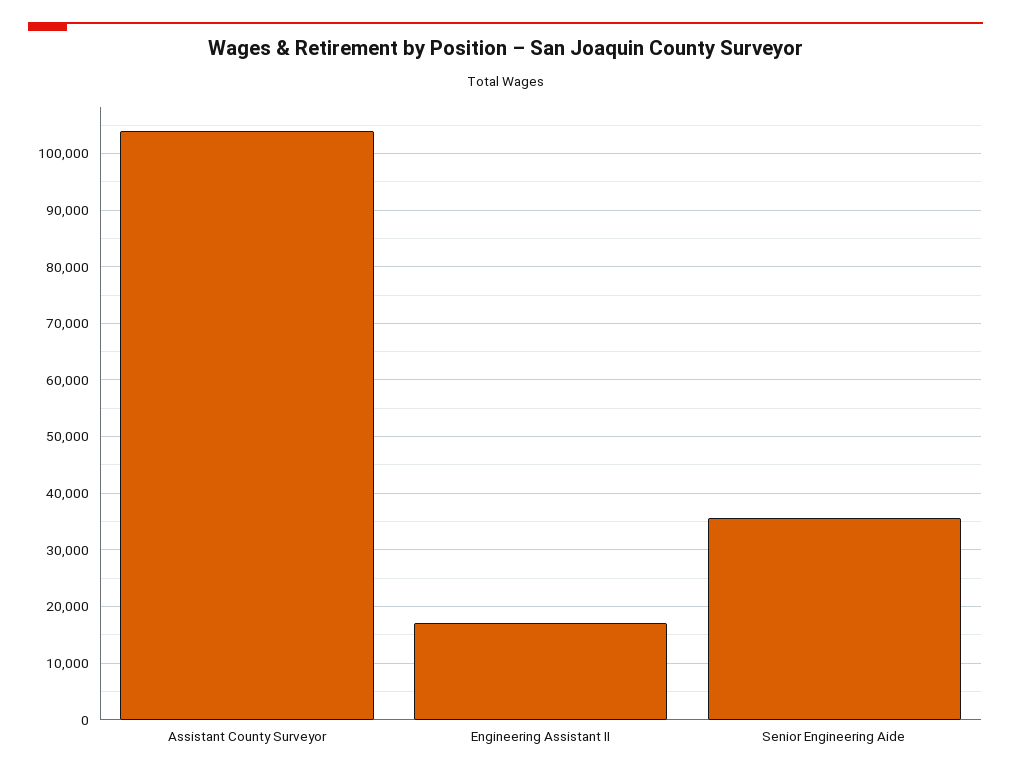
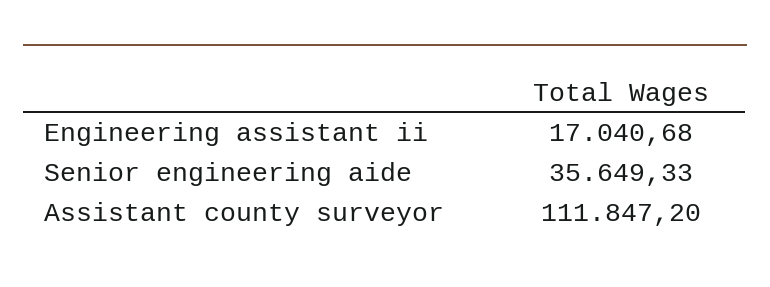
  {
-   "Assistant County Surveyor": 104000,
+   "Assistant County Surveyor": 111847.2,
    "Engineering Assistant II": 17040.68,
    "Senior Engineering Aide": 35649.33
  }

